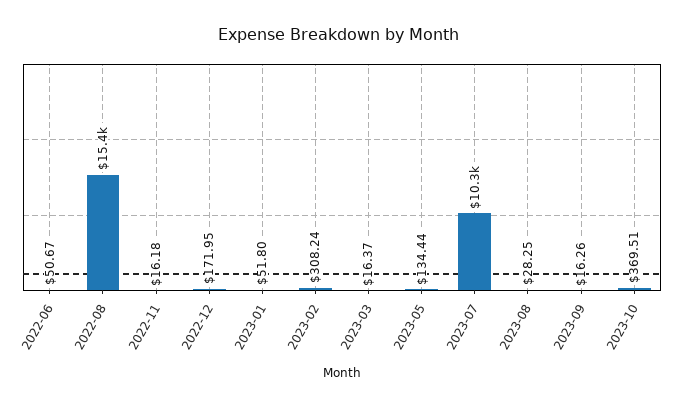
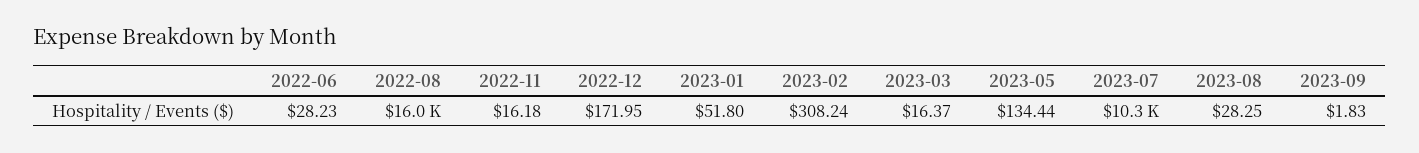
  {
-   "2022-06": 50.67,
+   "2022-06": 28.23,
-   "2022-08": 15400,
+   "2022-08": 16000,
    "2022-11": 16.18,
    "2022-12": 171.95,
    "2023-01": 51.8,
    "2023-02": 308.24,
    "2023-03": 16.37,
    "2023-05": 134.44,
    "2023-07": 10300,
    "2023-08": 28.25,
-   "2023-09": 16.26,
+   "2023-09": 1.83
-   "2023-10": 369.51
  }

